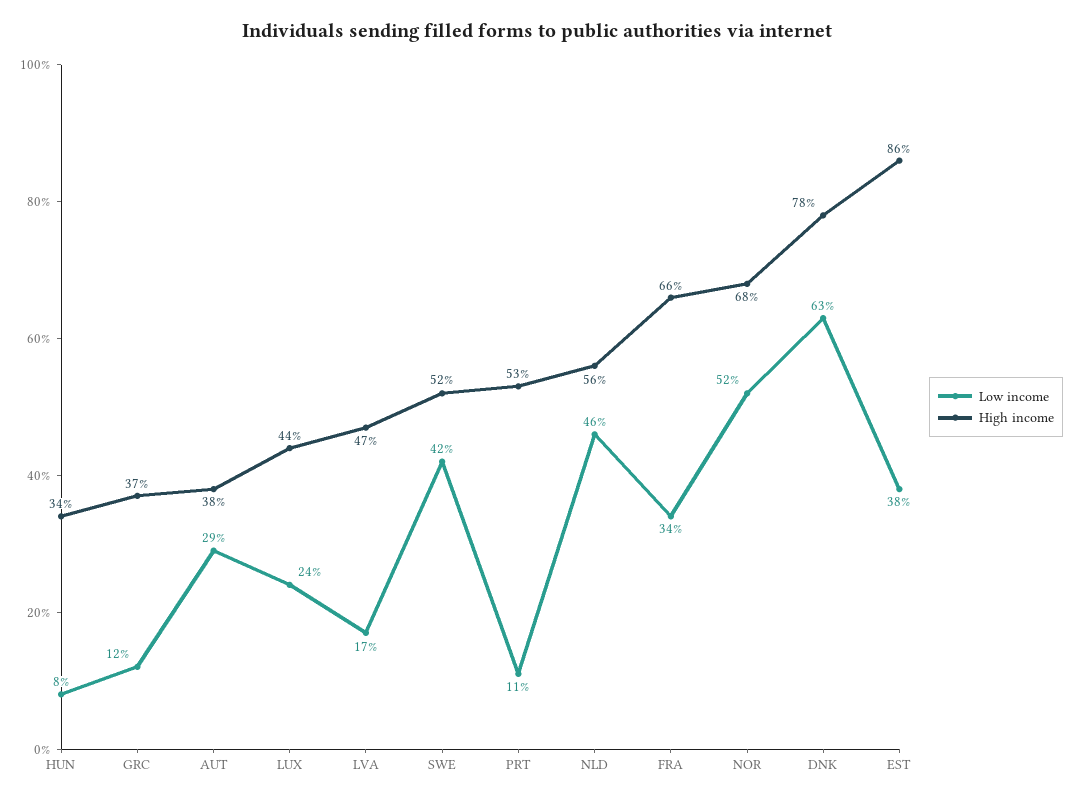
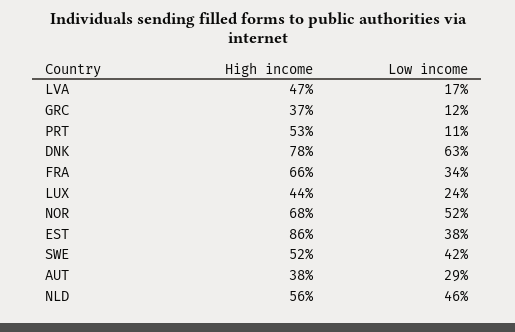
  {
    "Low income": {
-     "HUN": 8,
      "GRC": 12,
      "AUT": 29,
      "LUX": 24,
      "LVA": 17,
      "SWE": 42,
      "PRT": 11,
      "NLD": 46,
      "FRA": 34,
      "NOR": 52,
      "DNK": 63,
      "EST": 38
    },
    "High income": {
-     "HUN": 34,
      "GRC": 37,
      "AUT": 38,
      "LUX": 44,
      "LVA": 47,
      "SWE": 52,
      "PRT": 53,
      "NLD": 56,
      "FRA": 66,
      "NOR": 68,
      "DNK": 78,
      "EST": 86
    }
  }

